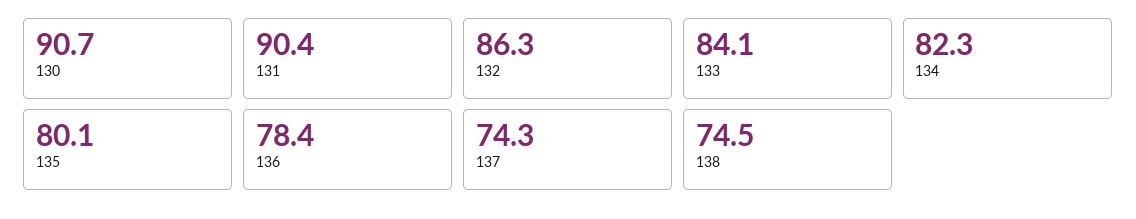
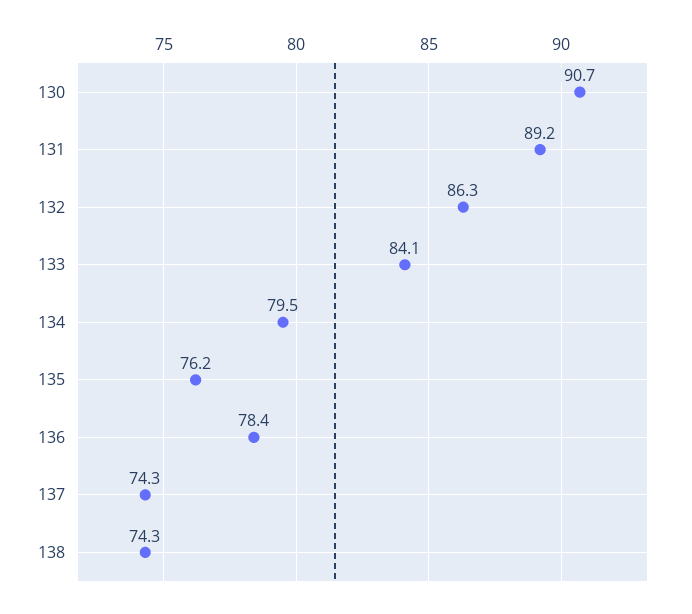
  {
    "130": 90.7,
-   "131": 90.4,
+   "131": 89.2,
    "132": 86.3,
    "133": 84.1,
-   "134": 82.3,
+   "134": 79.5,
-   "135": 80.1,
+   "135": 76.2,
    "136": 78.4,
    "137": 74.3,
-   "138": 74.5
+   "138": 74.3
  }

